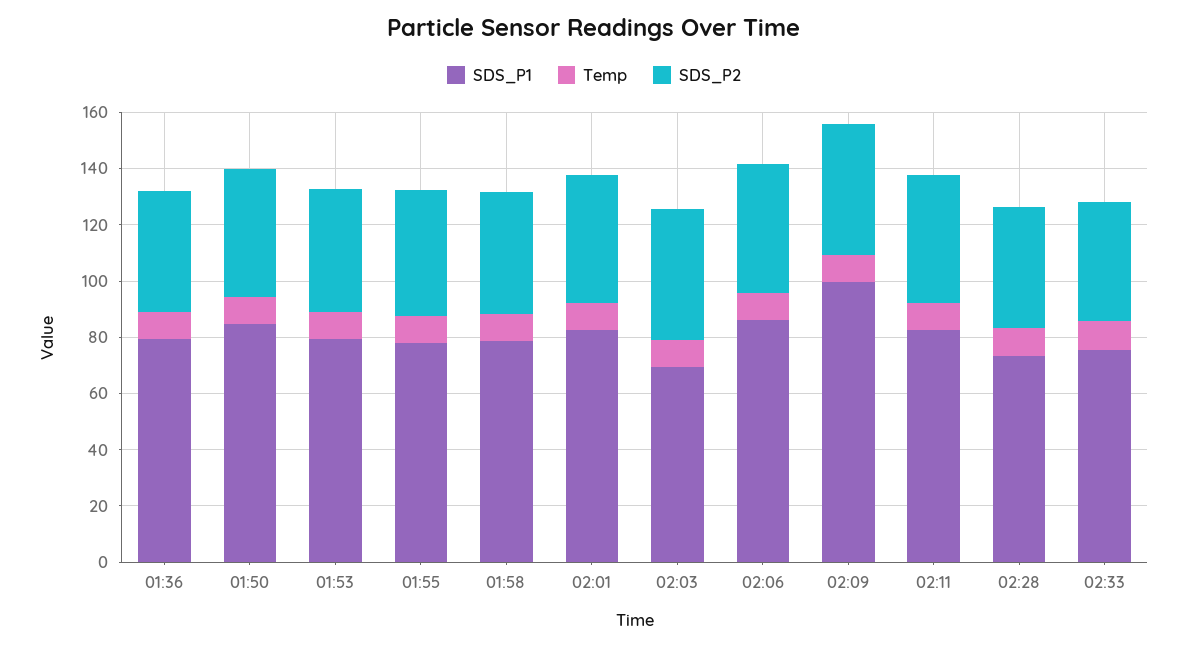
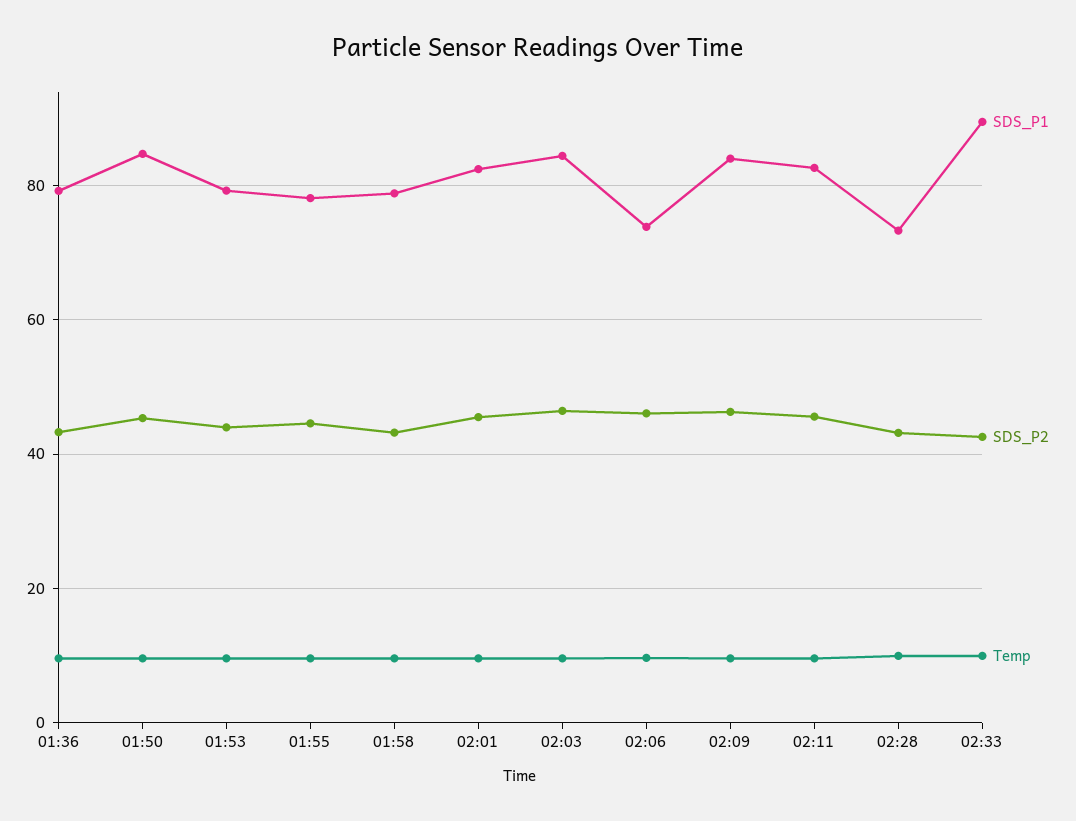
  {
    "SDS_P1": {
      "01:36": 80,
      "01:50": 84,
      "01:53": 80,
      "01:55": 78,
      "01:58": 78,
      "02:01": 82,
-     "02:03": 70,
+     "02:03": 84,
-     "02:06": 85,
+     "02:06": 74,
-     "02:09": 100,
+     "02:09": 84,
      "02:11": 82,
      "02:28": 74,
-     "02:33": 75
+     "02:33": 90
    },
    "Temp": {
      "01:36": 10,
      "01:50": 10,
      "01:53": 10,
      "01:55": 10,
      "01:58": 10,
      "02:01": 10,
      "02:03": 10,
      "02:06": 10,
      "02:09": 10,
      "02:11": 10,
      "02:28": 10,
      "02:33": 10
    },
    "SDS_P2": {
      "01:36": 44,
      "01:50": 46,
      "01:53": 44,
      "01:55": 44,
      "01:58": 44,
      "02:01": 46,
      "02:03": 46,
      "02:06": 46,
      "02:09": 46,
      "02:11": 46,
      "02:28": 44,
      "02:33": 42
    }
  }

